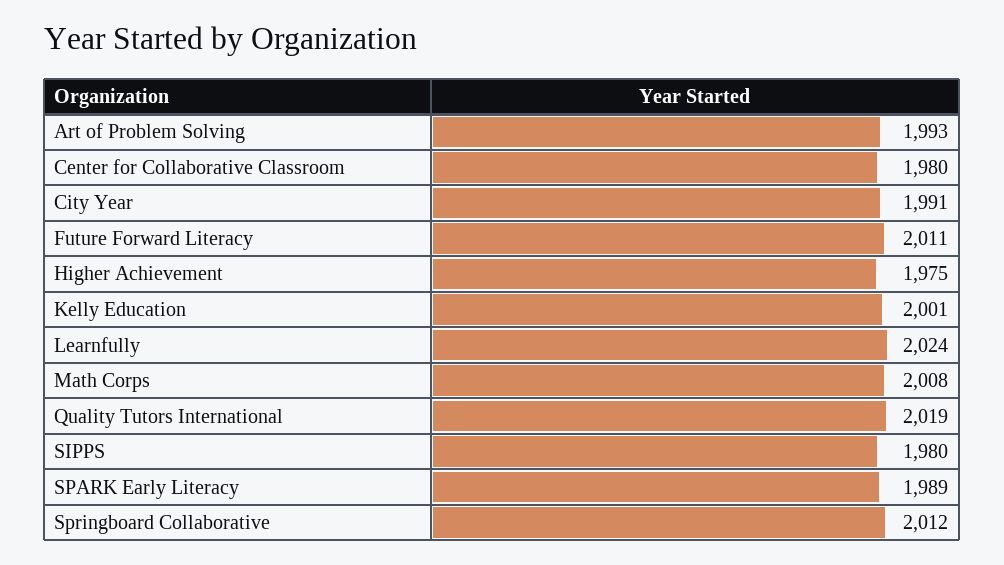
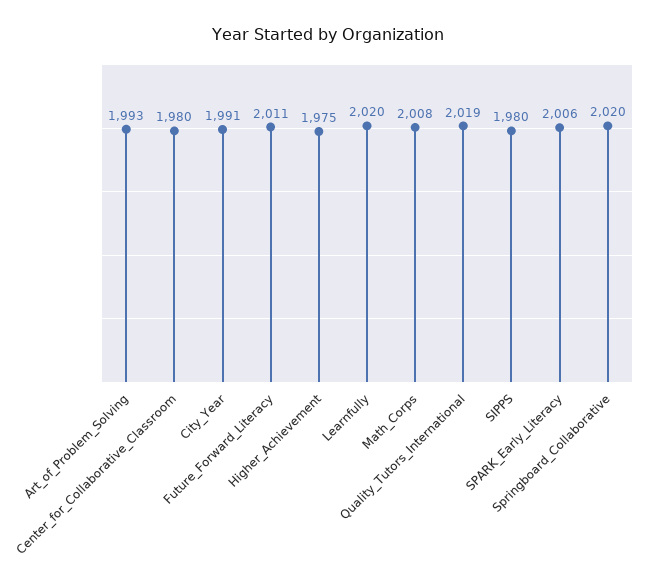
  {
    "Art of Problem Solving": 1993,
    "Center for Collaborative Classroom": 1980,
    "City Year": 1991,
    "Future Forward Literacy": 2011,
    "Higher Achievement": 1975,
-   "Kelly Education": 2001,
-   "Learnfully": 2024,
+   "Learnfully": 2020,
    "Math Corps": 2008,
    "Quality Tutors International": 2019,
    "SIPPS": 1980,
-   "SPARK Early Literacy": 1989,
+   "SPARK Early Literacy": 2006,
-   "Springboard Collaborative": 2012
+   "Springboard Collaborative": 2020
  }

